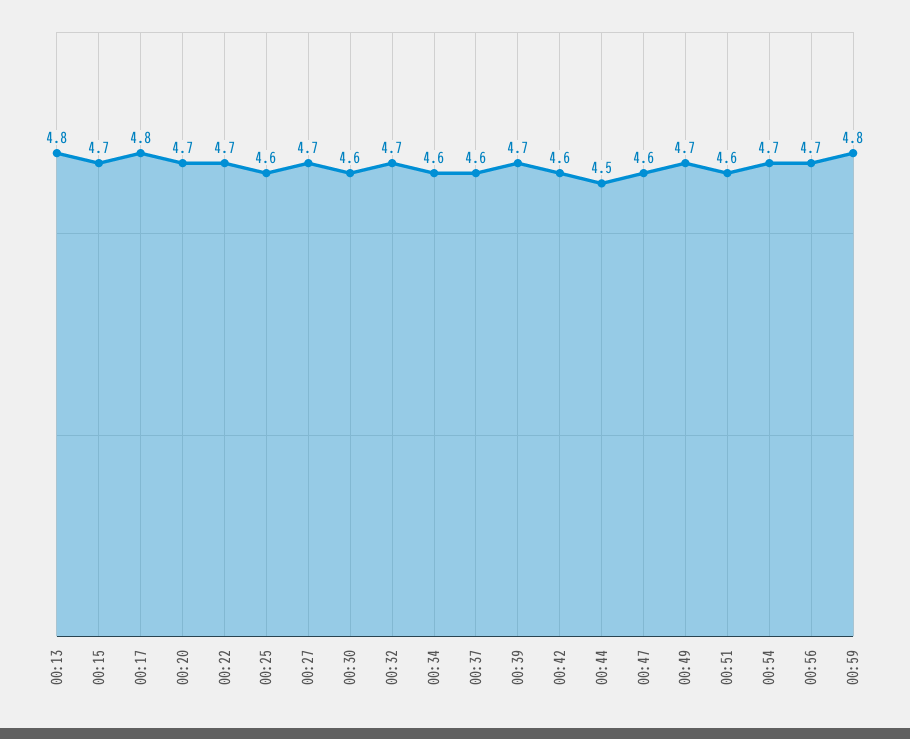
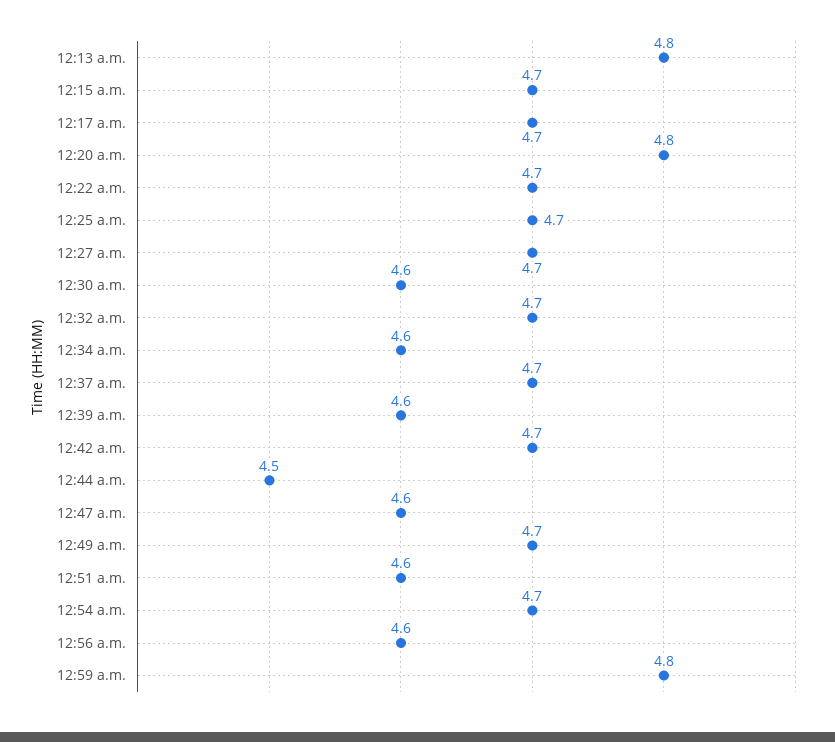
  {
    "00:13": 4.8,
    "00:15": 4.7,
-   "00:17": 4.8,
+   "00:17": 4.7,
-   "00:20": 4.7,
+   "00:20": 4.8,
    "00:22": 4.7,
-   "00:25": 4.6,
+   "00:25": 4.7,
    "00:27": 4.7,
    "00:30": 4.6,
    "00:32": 4.7,
    "00:34": 4.6,
-   "00:37": 4.6,
+   "00:37": 4.7,
-   "00:39": 4.7,
+   "00:39": 4.6,
-   "00:42": 4.6,
+   "00:42": 4.7,
    "00:44": 4.5,
    "00:47": 4.6,
    "00:49": 4.7,
    "00:51": 4.6,
    "00:54": 4.7,
-   "00:56": 4.7,
+   "00:56": 4.6,
    "00:59": 4.8
  }

